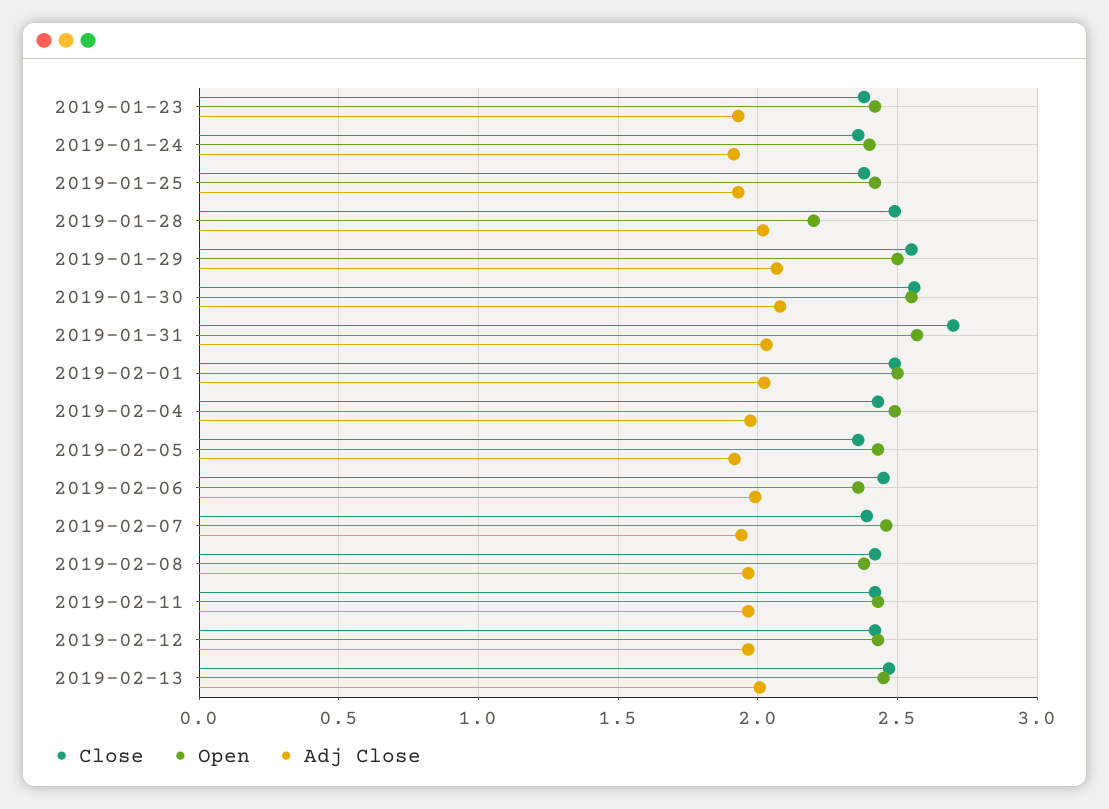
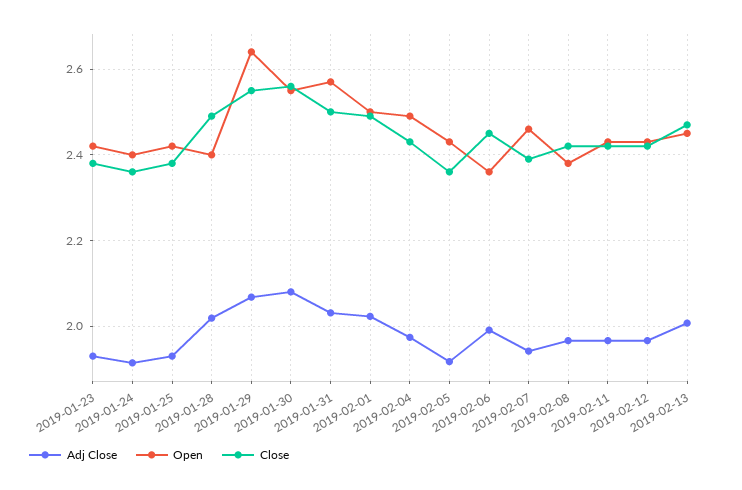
  {
    "Close": {
      "2019-01-23": 2.38,
      "2019-01-24": 2.36,
      "2019-01-25": 2.38,
      "2019-01-28": 2.5,
      "2019-01-29": 2.56,
      "2019-01-30": 2.56,
-     "2019-01-31": 2.7,
+     "2019-01-31": 2.5,
      "2019-02-01": 2.5,
      "2019-02-04": 2.44,
      "2019-02-05": 2.36,
      "2019-02-06": 2.46,
      "2019-02-07": 2.4,
      "2019-02-08": 2.42,
      "2019-02-11": 2.42,
      "2019-02-12": 2.42,
      "2019-02-13": 2.48
    },
    "Open": {
      "2019-01-23": 2.42,
      "2019-01-24": 2.4,
      "2019-01-25": 2.42,
-     "2019-01-28": 2.2,
+     "2019-01-28": 2.4,
-     "2019-01-29": 2.5,
+     "2019-01-29": 2.64,
      "2019-01-30": 2.56,
      "2019-01-31": 2.58,
      "2019-02-01": 2.5,
      "2019-02-04": 2.5,
      "2019-02-05": 2.44,
      "2019-02-06": 2.36,
      "2019-02-07": 2.46,
      "2019-02-08": 2.38,
      "2019-02-11": 2.44,
      "2019-02-12": 2.44,
      "2019-02-13": 2.46
    },
    "Adj Close": {
      "2019-01-23": 1.94,
      "2019-01-24": 1.92,
      "2019-01-25": 1.94,
      "2019-01-28": 2.02,
      "2019-01-29": 2.06,
      "2019-01-30": 2.08,
      "2019-01-31": 2.04,
      "2019-02-01": 2.02,
      "2019-02-04": 1.98,
      "2019-02-05": 1.92,
      "2019-02-06": 2,
      "2019-02-07": 1.94,
      "2019-02-08": 1.96,
      "2019-02-11": 1.96,
      "2019-02-12": 1.96,
      "2019-02-13": 2
    }
  }

